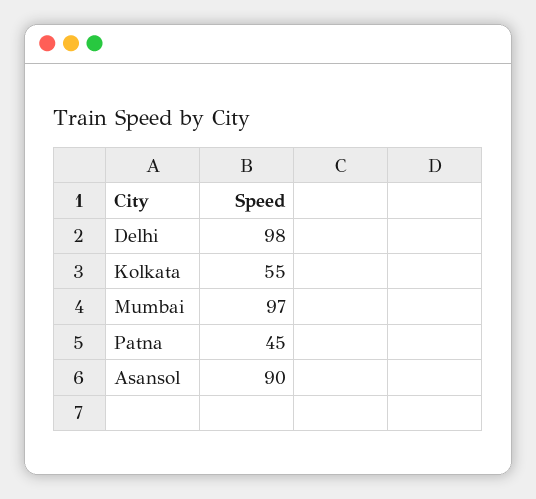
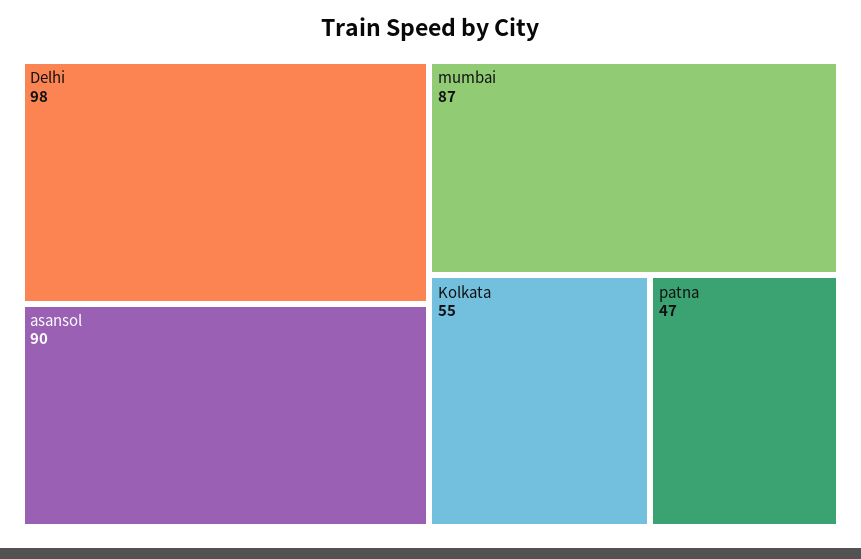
  {
    "Delhi": 98,
    "Kolkata": 55,
-   "Mumbai": 97,
+   "Mumbai": 87,
-   "Patna": 45,
+   "Patna": 47,
    "Asansol": 90
  }

